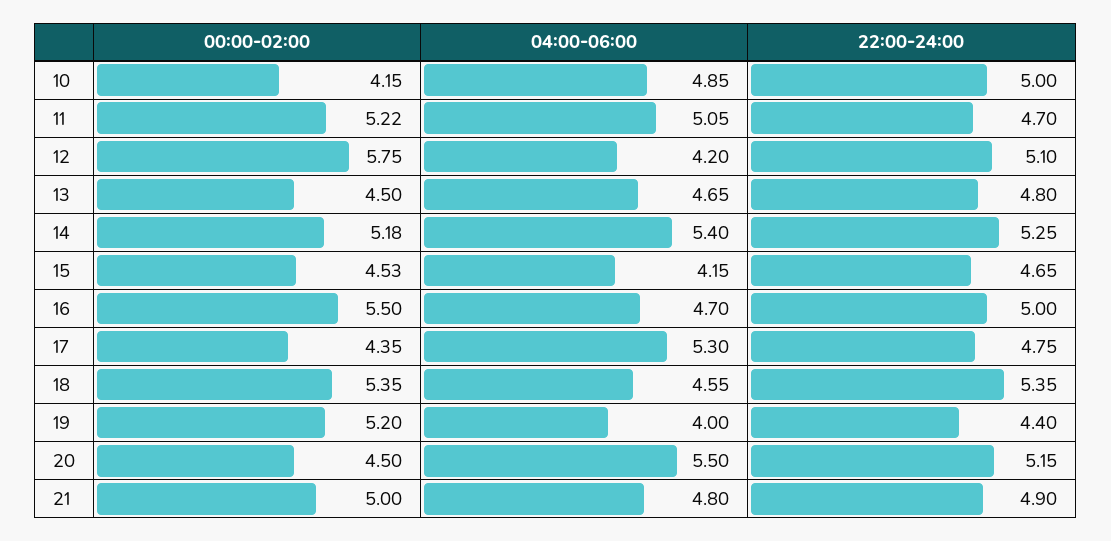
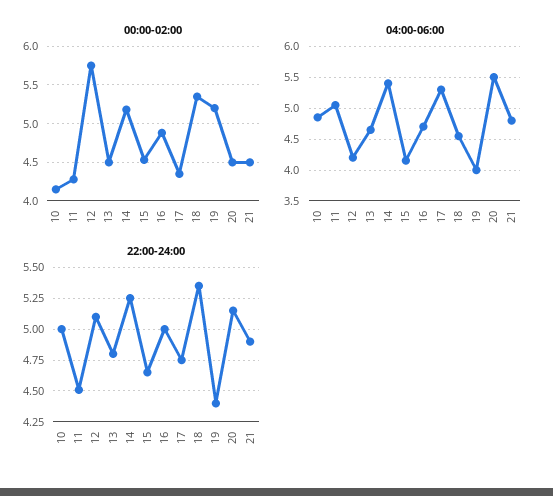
  {
    "00:00-02:00": {
      "10": 4.15,
-     "11": 5.22,
+     "11": 4.3,
      "12": 5.75,
      "13": 4.5,
      "14": 5.18,
      "15": 4.53,
-     "16": 5.5,
+     "16": 4.9,
      "17": 4.35,
      "18": 5.35,
      "19": 5.2,
      "20": 4.5,
-     "21": 5
+     "21": 4.5
    },
    "04:00-06:00": {
      "10": 4.85,
      "11": 5.05,
      "12": 4.2,
      "13": 4.65,
      "14": 5.4,
      "15": 4.15,
      "16": 4.7,
      "17": 5.3,
      "18": 4.55,
      "19": 4,
      "20": 5.5,
      "21": 4.8
    },
    "22:00-24:00": {
      "10": 5,
-     "11": 4.7,
+     "11": 4.5,
      "12": 5.1,
      "13": 4.8,
      "14": 5.25,
      "15": 4.65,
      "16": 5,
      "17": 4.75,
      "18": 5.35,
      "19": 4.4,
      "20": 5.15,
      "21": 4.9
    }
  }

